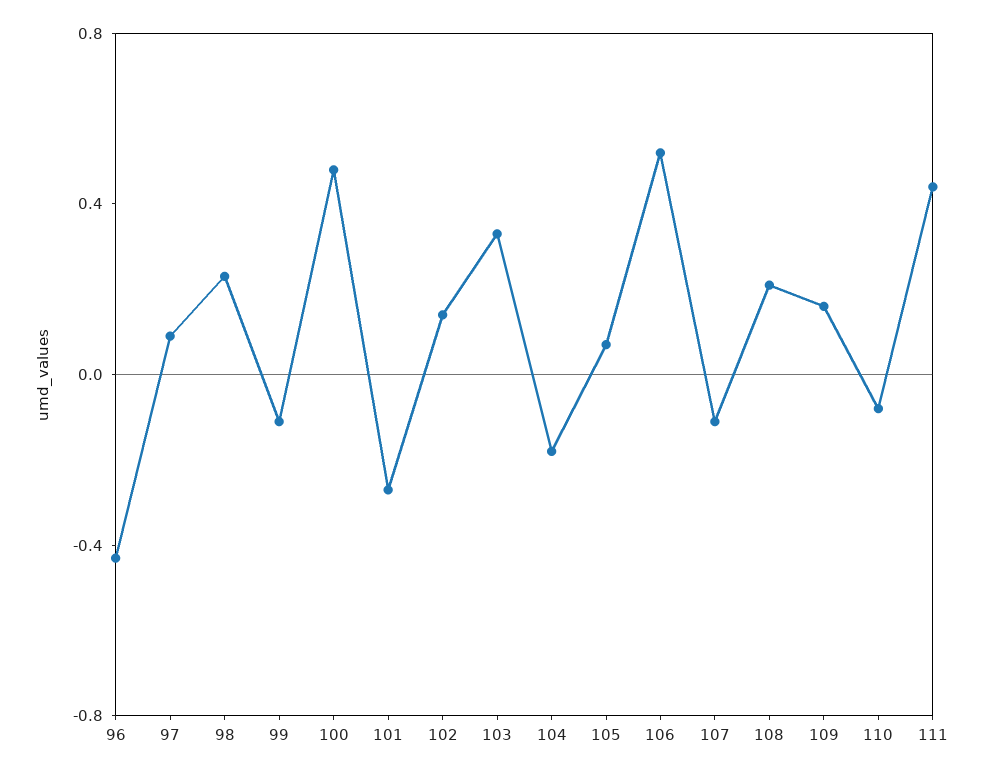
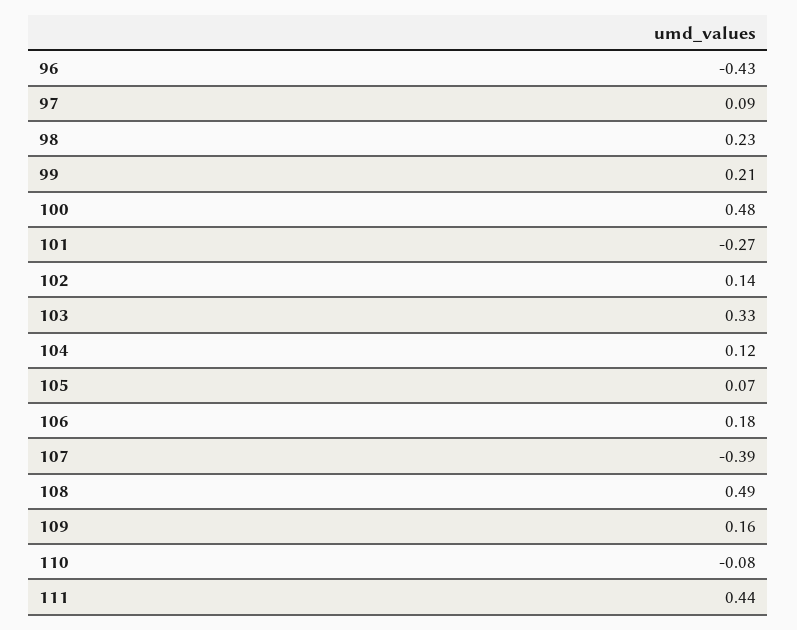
  {
    "96": -0.43,
    "97": 0.09,
    "98": 0.23,
-   "99": -0.1,
+   "99": 0.21,
    "100": 0.48,
    "101": -0.27,
    "102": 0.14,
    "103": 0.33,
-   "104": -0.2,
+   "104": 0.12,
    "105": 0.07,
-   "106": 0.5,
+   "106": 0.18,
-   "107": -0.1,
+   "107": -0.39,
-   "108": 0.2,
+   "108": 0.49,
    "109": 0.16,
    "110": -0.08,
    "111": 0.44
  }

